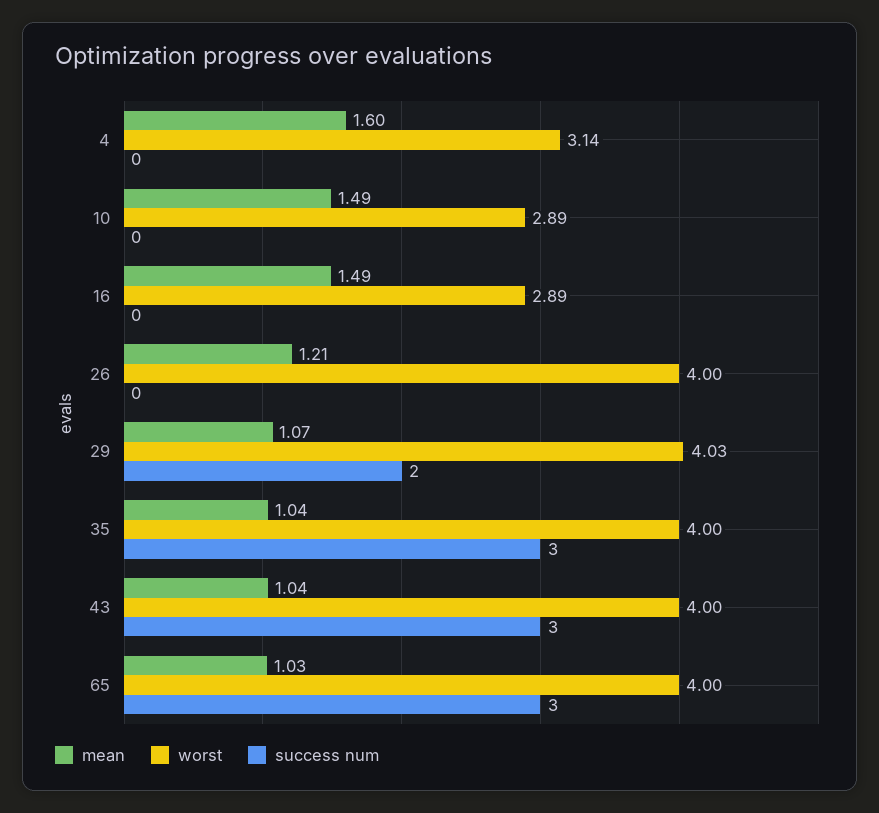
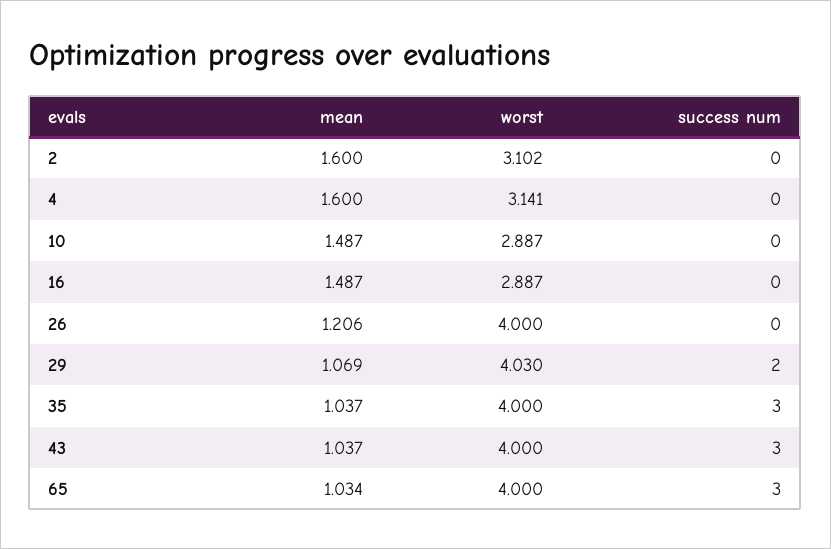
  {
    "mean": {
      "4": 1.6,
      "10": 1.487,
      "16": 1.487,
      "26": 1.206,
      "29": 1.069,
      "35": 1.037,
      "43": 1.037,
-     "65": 1.034
+     "65": 1.034,
+     "2": 1.6
    },
    "worst": {
      "4": 3.141,
      "10": 2.887,
      "16": 2.887,
      "26": 4,
      "29": 4.03,
      "35": 4,
      "43": 4,
-     "65": 4
+     "65": 4,
+     "2": 3.102
    },
    "success num": {
      "4": 0,
      "10": 0,
      "16": 0,
      "26": 0,
      "29": 2,
      "35": 3,
      "43": 3,
-     "65": 3
+     "65": 3,
+     "2": 0
    }
  }

